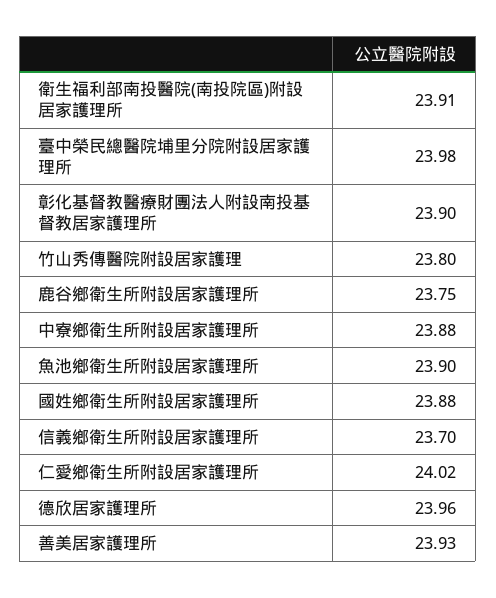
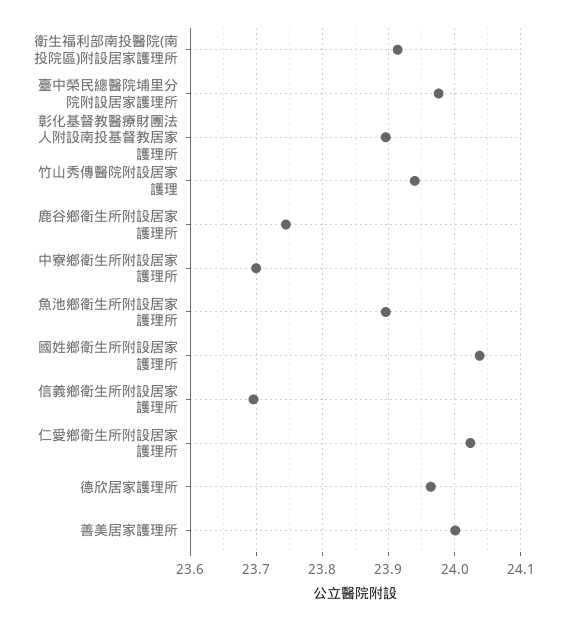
  {
    "衛生福利部南投醫院(南投院區)附設居家護理所": 23.91,
    "臺中榮民總醫院埔里分院附設居家護理所": 23.98,
    "彰化基督教醫療財團法人附設南投基督教居家護理所": 23.9,
-   "竹山秀傳醫院附設居家護理": 23.8,
+   "竹山秀傳醫院附設居家護理": 23.94,
    "鹿谷鄉衛生所附設居家護理所": 23.75,
-   "中寮鄉衛生所附設居家護理所": 23.88,
+   "中寮鄉衛生所附設居家護理所": 23.7,
    "魚池鄉衛生所附設居家護理所": 23.9,
-   "國姓鄉衛生所附設居家護理所": 23.88,
+   "國姓鄉衛生所附設居家護理所": 24.04,
    "信義鄉衛生所附設居家護理所": 23.7,
    "仁愛鄉衛生所附設居家護理所": 24.02,
    "德欣居家護理所": 23.96,
-   "善美居家護理所": 23.93
+   "善美居家護理所": 24
  }

